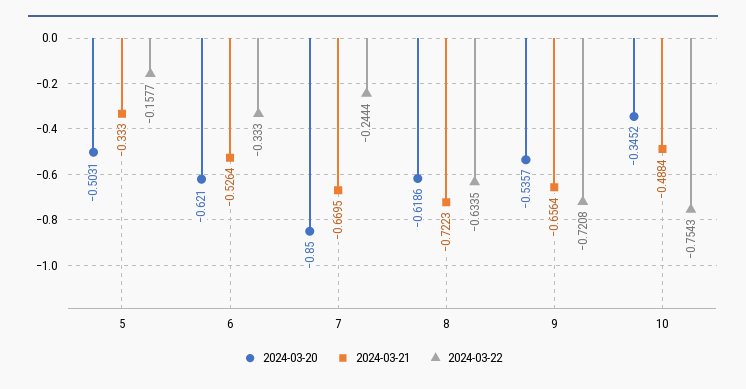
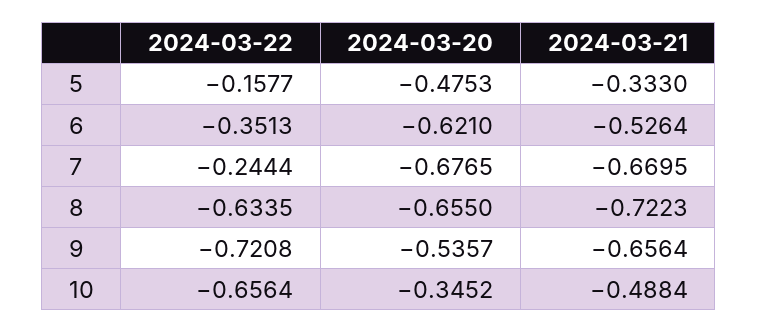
  {
    "2024-03-20": {
-     "5": -0.5031,
+     "5": -0.4753,
      "6": -0.621,
-     "7": -0.85,
+     "7": -0.6765,
-     "8": -0.6186,
+     "8": -0.655,
      "9": -0.5357,
      "10": -0.3452
    },
    "2024-03-21": {
      "5": -0.333,
      "6": -0.5264,
      "7": -0.6695,
      "8": -0.7223,
      "9": -0.6564,
      "10": -0.4884
    },
    "2024-03-22": {
      "5": -0.1577,
-     "6": -0.333,
+     "6": -0.3513,
      "7": -0.2444,
      "8": -0.6335,
      "9": -0.7208,
-     "10": -0.7543
+     "10": -0.6564
    }
  }

